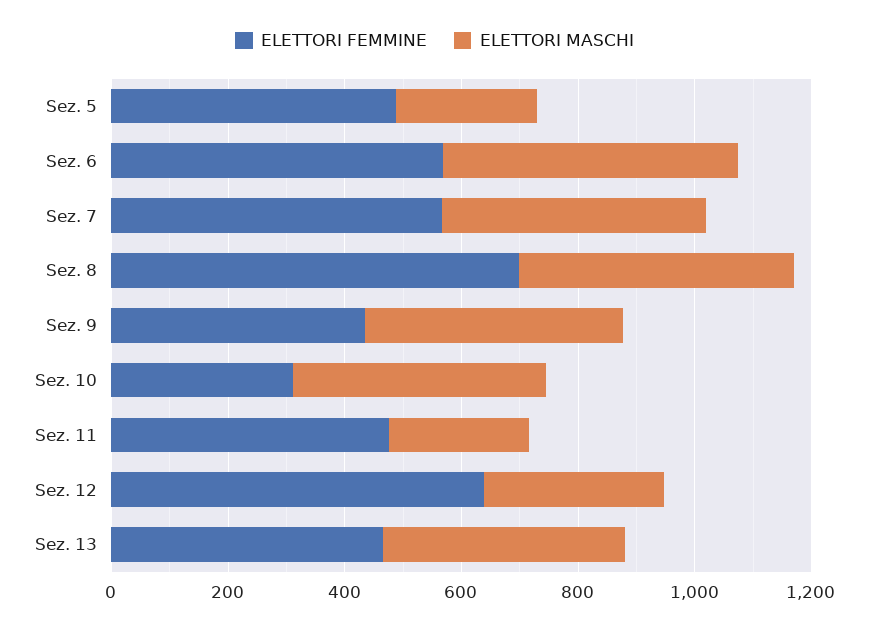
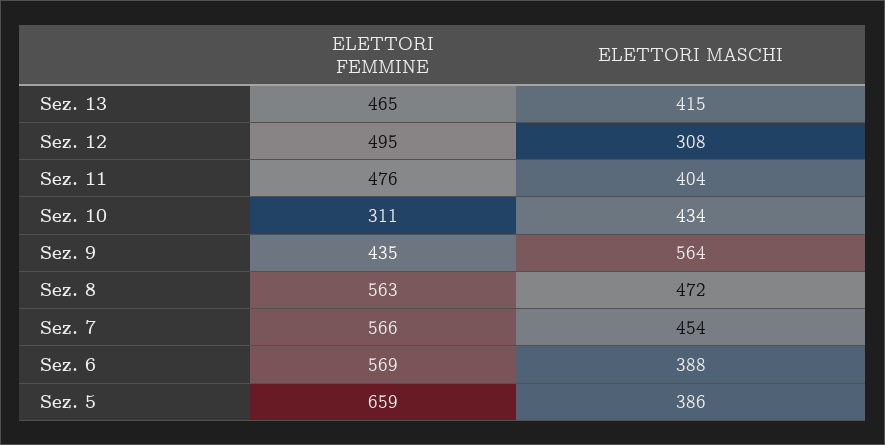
  {
    "ELETTORI FEMMINE": {
-     "Sez. 5": 500,
+     "Sez. 5": 659,
      "Sez. 6": 569,
      "Sez. 7": 566,
-     "Sez. 8": 700,
+     "Sez. 8": 563,
      "Sez. 9": 435,
      "Sez. 10": 311,
      "Sez. 11": 476,
-     "Sez. 12": 650,
+     "Sez. 12": 495,
      "Sez. 13": 465
    },
    "ELETTORI MASCHI": {
-     "Sez. 5": 250,
+     "Sez. 5": 386,
-     "Sez. 6": 500,
+     "Sez. 6": 388,
      "Sez. 7": 454,
      "Sez. 8": 472,
-     "Sez. 9": 450,
+     "Sez. 9": 564,
      "Sez. 10": 434,
-     "Sez. 11": 250,
+     "Sez. 11": 404,
      "Sez. 12": 308,
      "Sez. 13": 415
    }
  }

